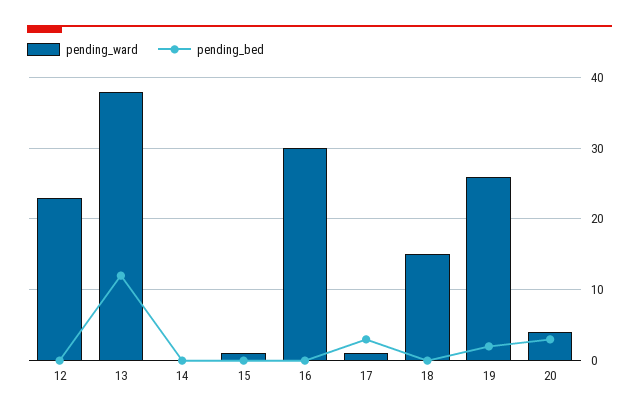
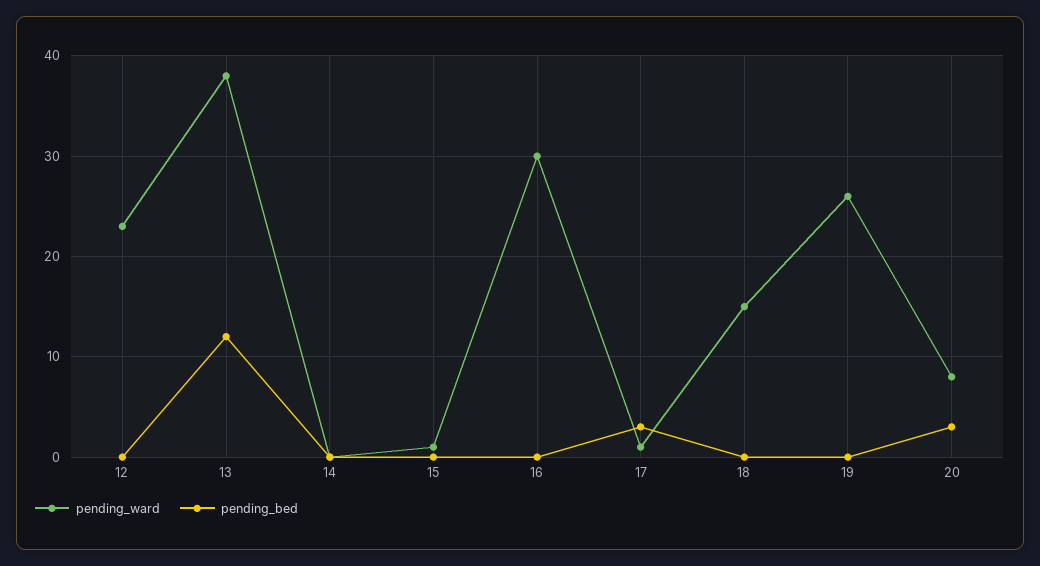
  {
    "pending_ward": {
      "12": 23,
      "13": 38,
      "14": 0,
      "15": 1,
      "16": 30,
      "17": 1,
      "18": 15,
      "19": 26,
-     "20": 4
+     "20": 8
    },
    "pending_bed": {
      "12": 0,
      "13": 12,
      "14": 0,
      "15": 0,
      "16": 0,
      "17": 3,
      "18": 0,
-     "19": 2,
+     "19": 0,
      "20": 3
    }
  }

